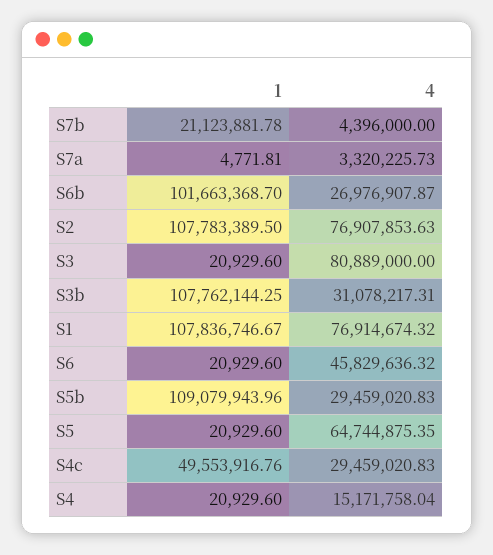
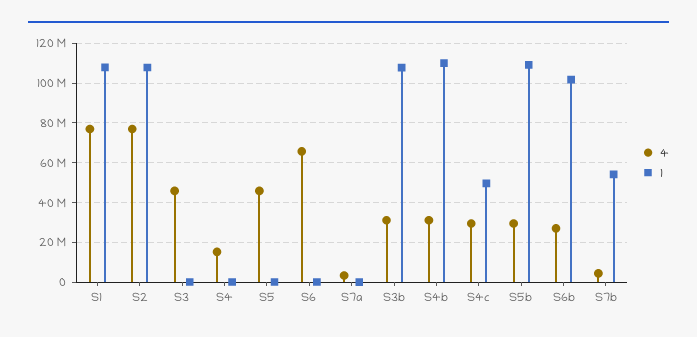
  {
    "1": {
-     "S7b": 21123881.78,
+     "S7b": 55000000,
      "S7a": 4771.81,
      "S6b": 101663368.7,
      "S2": 107783389.5,
      "S3": 20929.6,
      "S3b": 107762144.25,
      "S1": 107836746.67,
      "S6": 20929.6,
      "S5b": 109079943.96,
      "S5": 20929.6,
      "S4c": 49553916.76,
-     "S4": 20929.6
+     "S4": 20929.6,
+     "S4b": 110000000
    },
    "4": {
      "S7b": 4396000,
      "S7a": 3320225.73,
      "S6b": 26976907.87,
      "S2": 76907853.63,
-     "S3": 80889000,
+     "S3": 45000000,
      "S3b": 31078217.31,
      "S1": 76914674.32,
-     "S6": 45829636.32,
+     "S6": 65000000,
      "S5b": 29459020.83,
-     "S5": 64744875.35,
+     "S5": 45000000,
      "S4c": 29459020.83,
-     "S4": 15171758.04
+     "S4": 15171758.04,
+     "S4b": 30000000
    }
  }

